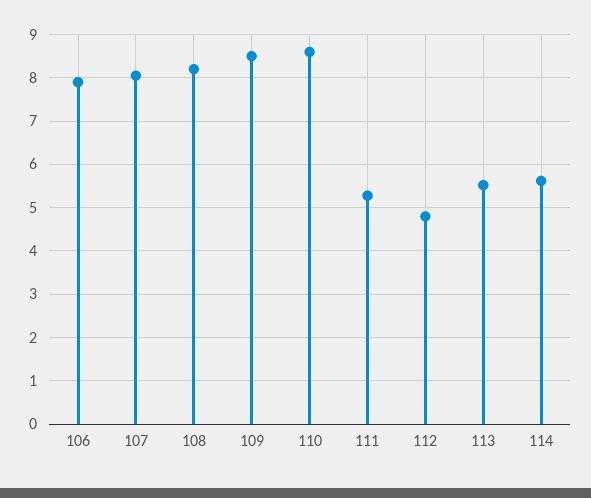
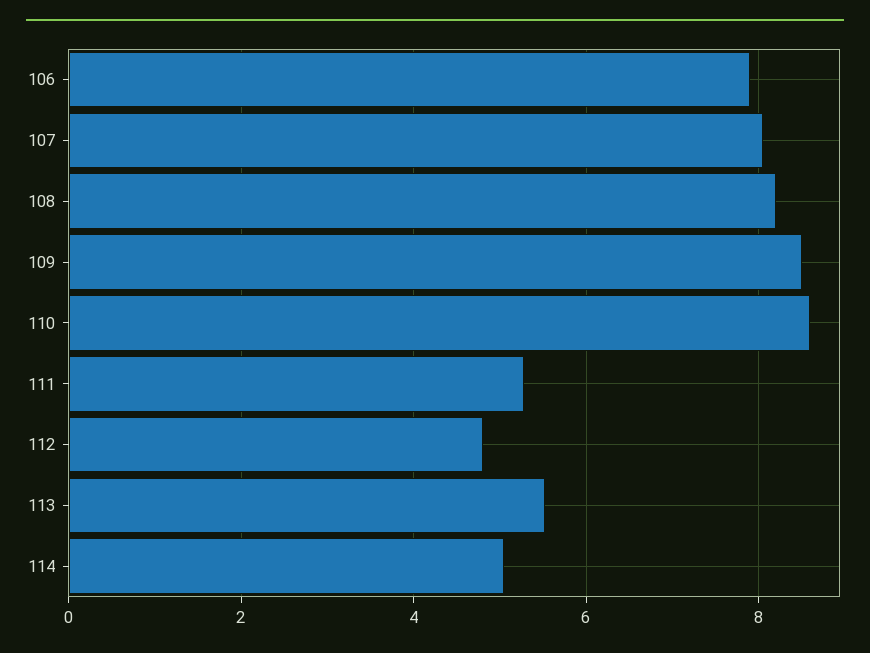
  {
    "106": 8,
    "107": 8,
    "108": 8.2,
    "109": 8.6,
    "110": 8.6,
    "111": 5.2,
    "112": 4.8,
    "113": 5.6,
-   "114": 5.6
+   "114": 5
  }

